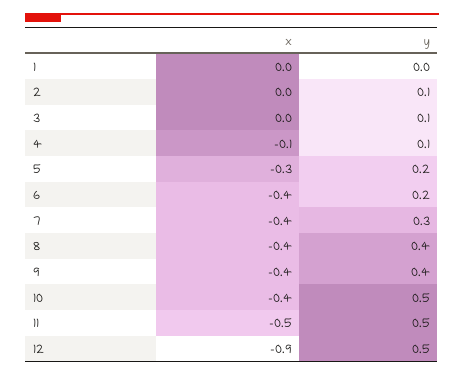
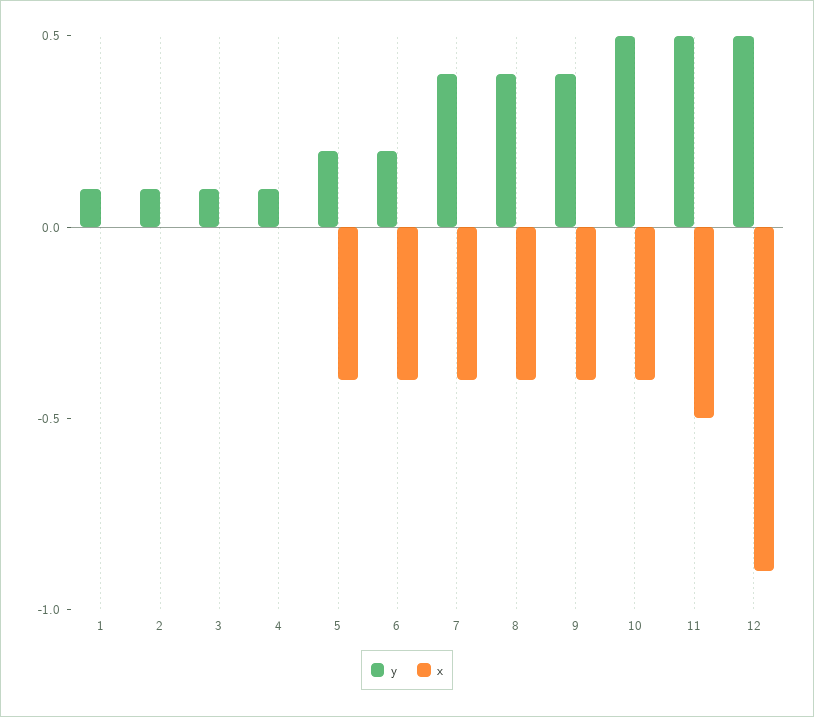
  {
    "x": {
      "1": 0,
      "2": 0,
      "3": 0,
-     "4": -0.1,
+     "4": 0,
-     "5": -0.3,
+     "5": -0.4,
      "6": -0.4,
      "7": -0.4,
      "8": -0.4,
      "9": -0.4,
      "10": -0.4,
      "11": -0.5,
      "12": -0.9
    },
    "y": {
-     "1": 0,
+     "1": 0.1,
      "2": 0.1,
      "3": 0.1,
      "4": 0.1,
      "5": 0.2,
      "6": 0.2,
-     "7": 0.3,
+     "7": 0.4,
      "8": 0.4,
      "9": 0.4,
      "10": 0.5,
      "11": 0.5,
      "12": 0.5
    }
  }

